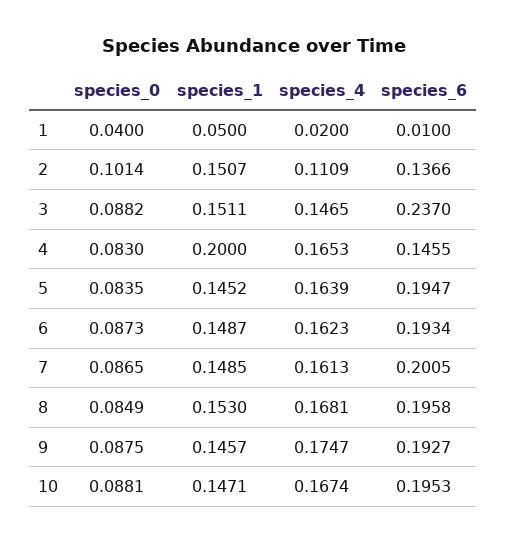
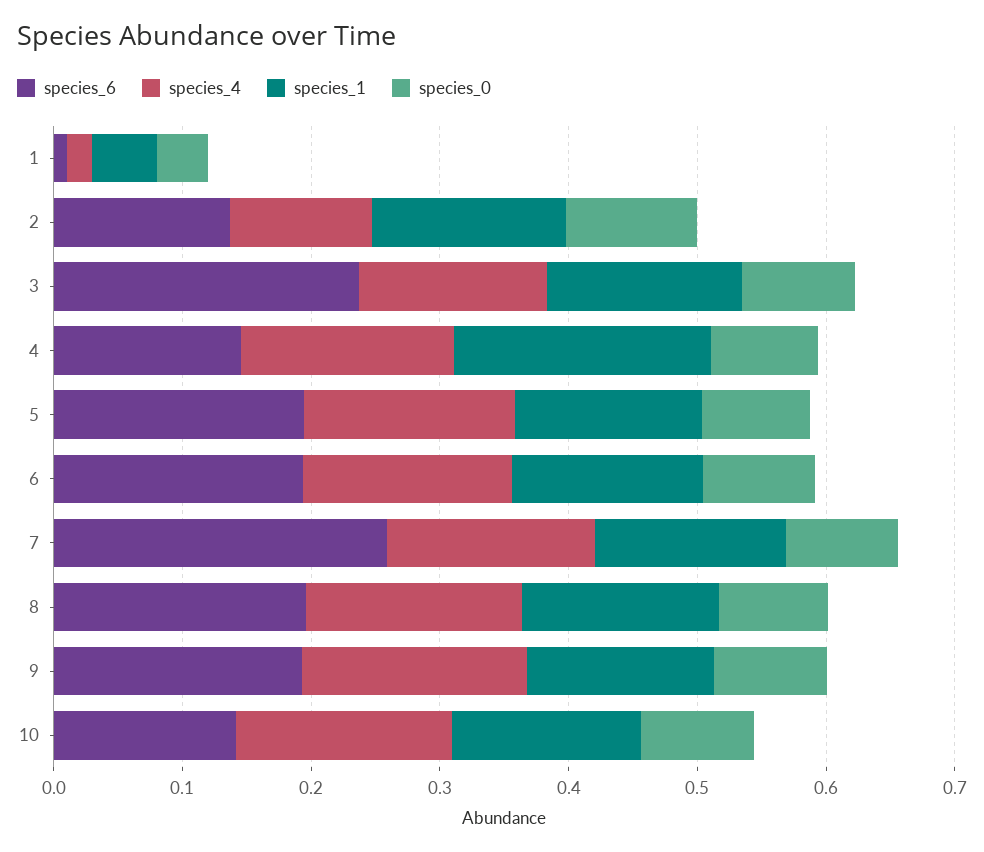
  {
    "species_0": {
      "1": 0.04,
      "2": 0.1014,
      "3": 0.0882,
      "4": 0.083,
      "5": 0.0835,
      "6": 0.0873,
      "7": 0.0865,
      "8": 0.0849,
      "9": 0.0875,
      "10": 0.0881
    },
    "species_1": {
      "1": 0.05,
      "2": 0.1507,
      "3": 0.1511,
      "4": 0.2,
      "5": 0.1452,
      "6": 0.1487,
      "7": 0.1485,
      "8": 0.153,
      "9": 0.1457,
      "10": 0.1471
    },
    "species_4": {
      "1": 0.02,
      "2": 0.1109,
      "3": 0.1465,
      "4": 0.1653,
      "5": 0.1639,
      "6": 0.1623,
      "7": 0.1613,
      "8": 0.1681,
      "9": 0.1747,
      "10": 0.1674
    },
    "species_6": {
      "1": 0.01,
      "2": 0.1366,
      "3": 0.237,
      "4": 0.1455,
      "5": 0.1947,
      "6": 0.1934,
-     "7": 0.2005,
+     "7": 0.26,
      "8": 0.1958,
      "9": 0.1927,
-     "10": 0.1953
+     "10": 0.14
    }
  }

